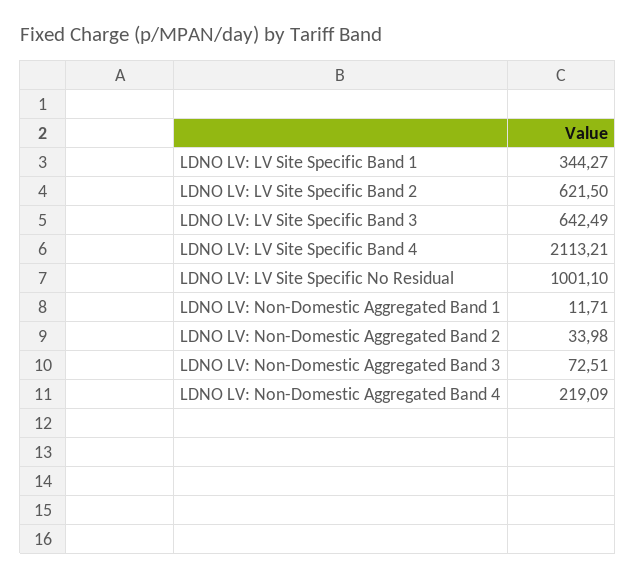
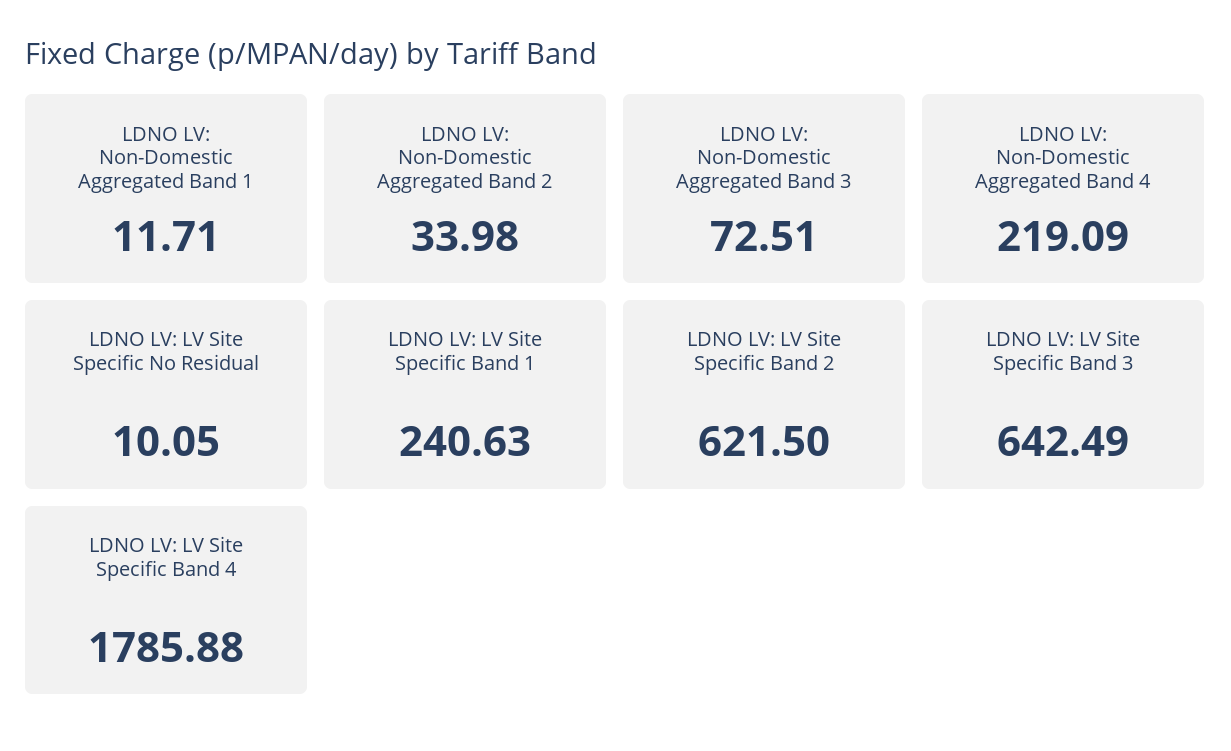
  {
-   "LDNO LV: LV Site Specific Band 1": 344.27,
+   "LDNO LV: LV Site Specific Band 1": 240.63,
    "LDNO LV: LV Site Specific Band 2": 621.5,
    "LDNO LV: LV Site Specific Band 3": 642.49,
-   "LDNO LV: LV Site Specific Band 4": 2113.21,
+   "LDNO LV: LV Site Specific Band 4": 1785.88,
-   "LDNO LV: LV Site Specific No Residual": 1001.1,
+   "LDNO LV: LV Site Specific No Residual": 10.05,
    "LDNO LV: Non-Domestic Aggregated Band 1": 11.71,
    "LDNO LV: Non-Domestic Aggregated Band 2": 33.98,
    "LDNO LV: Non-Domestic Aggregated Band 3": 72.51,
    "LDNO LV: Non-Domestic Aggregated Band 4": 219.09
  }

